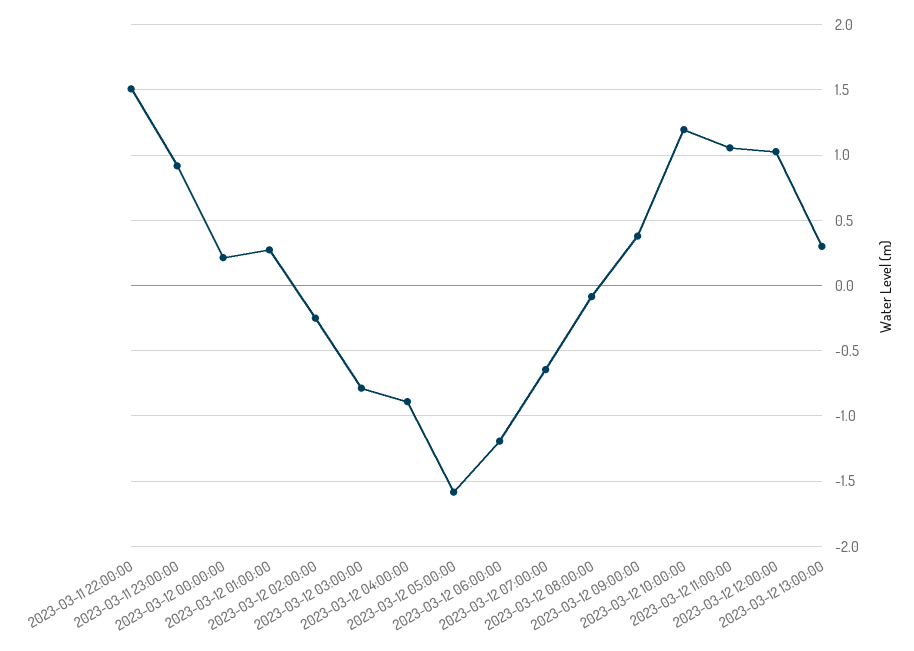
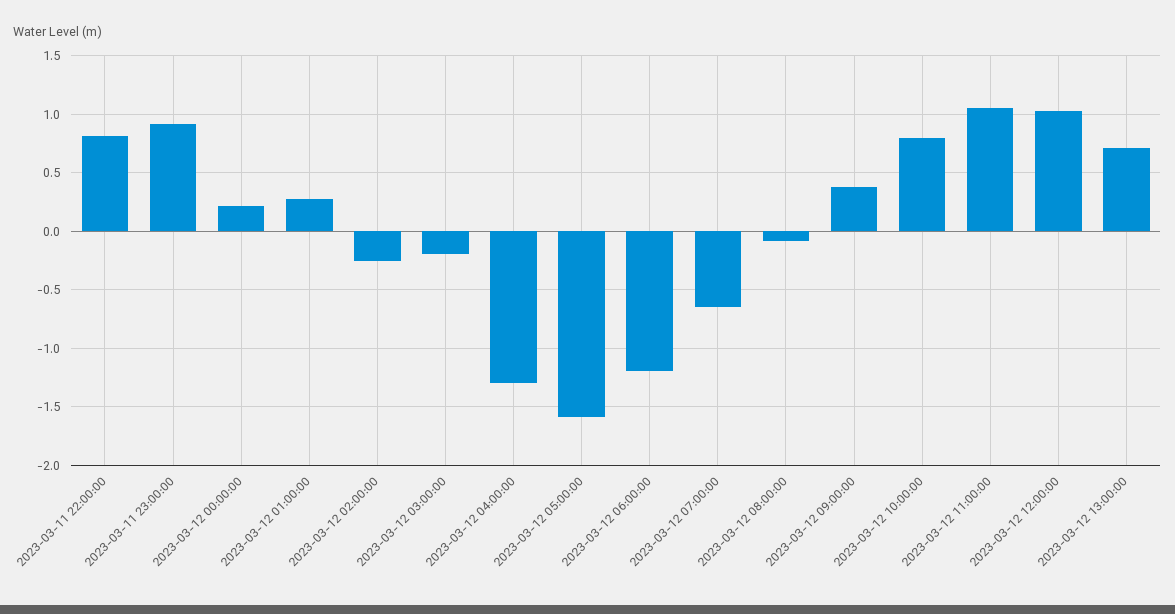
  {
-   "2023-03-11 22:00:00": 1.5,
+   "2023-03-11 22:00:00": 0.8,
    "2023-03-11 23:00:00": 0.9,
    "2023-03-12 00:00:00": 0.2,
    "2023-03-12 01:00:00": 0.25,
    "2023-03-12 02:00:00": -0.25,
-   "2023-03-12 03:00:00": -0.8,
+   "2023-03-12 03:00:00": -0.2,
-   "2023-03-12 04:00:00": -0.9,
+   "2023-03-12 04:00:00": -1.3,
    "2023-03-12 05:00:00": -1.6,
    "2023-03-12 06:00:00": -1.2,
    "2023-03-12 07:00:00": -0.65,
    "2023-03-12 08:00:00": -0.1,
    "2023-03-12 09:00:00": 0.4,
-   "2023-03-12 10:00:00": 1.2,
+   "2023-03-12 10:00:00": 0.8,
    "2023-03-12 11:00:00": 1.05,
    "2023-03-12 12:00:00": 1.05,
-   "2023-03-12 13:00:00": 0.3
+   "2023-03-12 13:00:00": 0.7
  }

